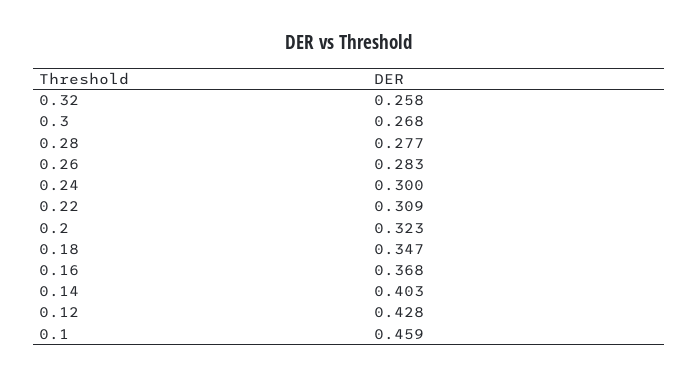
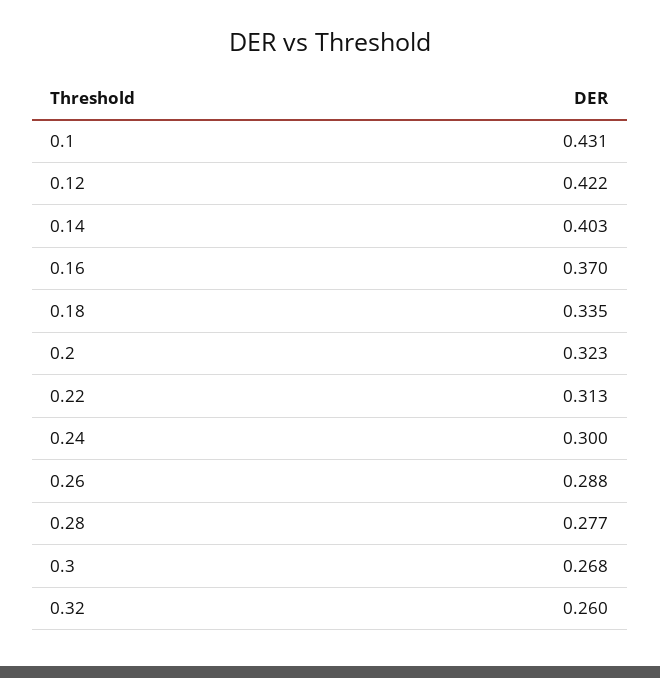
  {
-   "0.32": 0.258,
+   "0.32": 0.26,
    "0.3": 0.268,
    "0.28": 0.277,
-   "0.26": 0.283,
+   "0.26": 0.288,
    "0.24": 0.3,
-   "0.22": 0.309,
+   "0.22": 0.313,
    "0.2": 0.323,
-   "0.18": 0.347,
+   "0.18": 0.335,
-   "0.16": 0.368,
+   "0.16": 0.37,
    "0.14": 0.403,
-   "0.12": 0.428,
+   "0.12": 0.422,
-   "0.1": 0.459
+   "0.1": 0.431
  }

